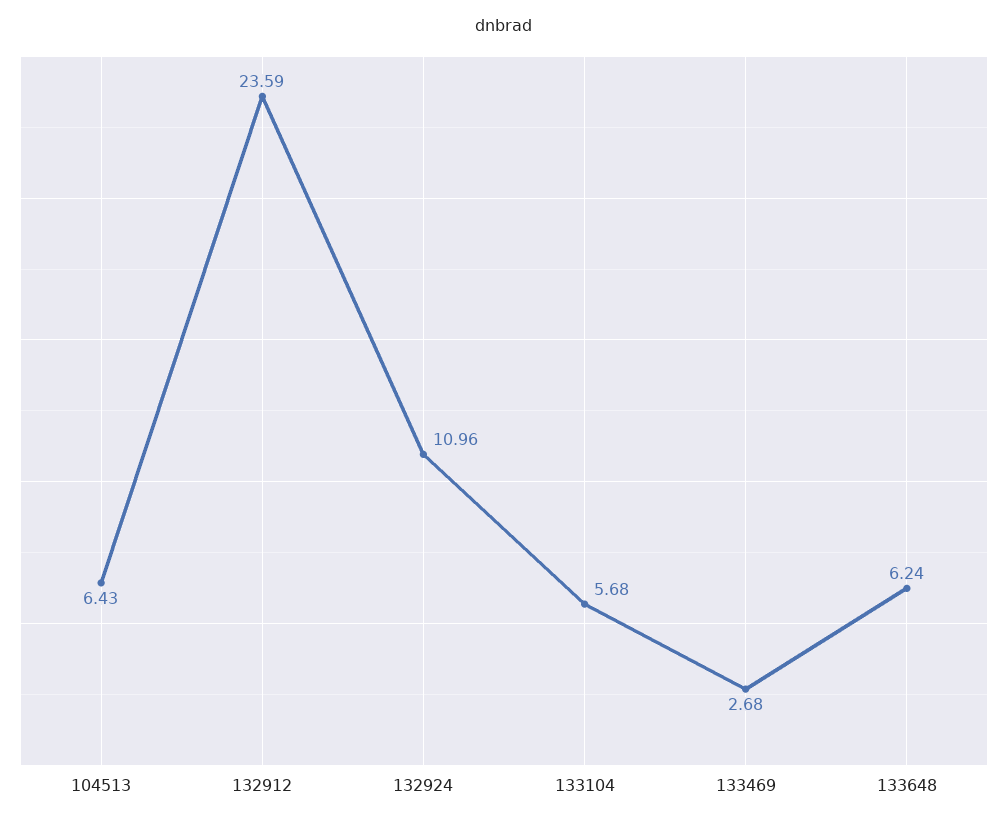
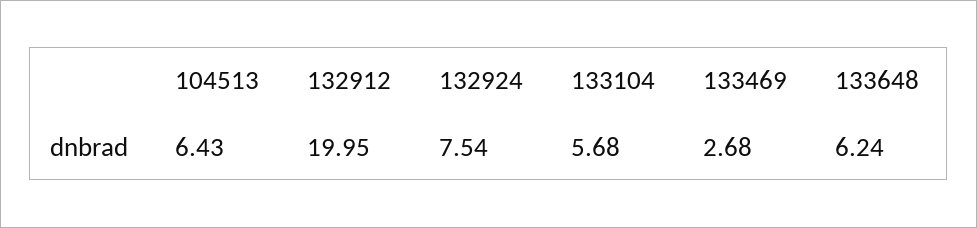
  {
    "104513": 6.43,
-   "132912": 23.59,
+   "132912": 19.95,
-   "132924": 10.96,
+   "132924": 7.54,
    "133104": 5.68,
    "133469": 2.68,
    "133648": 6.24
  }

